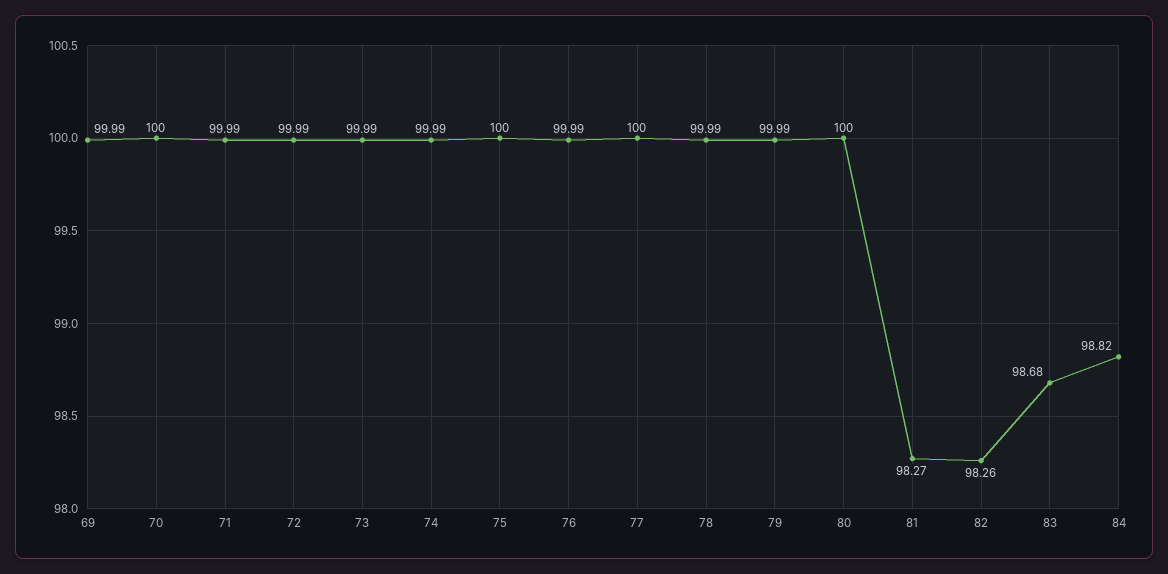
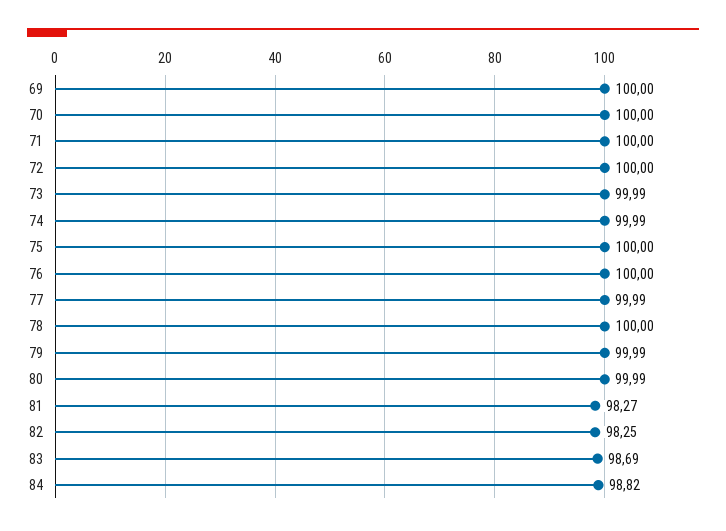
  {
-   "69": 99.99,
+   "69": 100,
    "70": 100,
-   "71": 99.99,
+   "71": 100,
-   "72": 99.99,
+   "72": 100,
    "73": 99.99,
    "74": 99.99,
    "75": 100,
-   "76": 99.99,
+   "76": 100,
-   "77": 100,
+   "77": 99.99,
-   "78": 99.99,
+   "78": 100,
    "79": 99.99,
-   "80": 100,
+   "80": 99.99,
    "81": 98.27,
-   "82": 98.26,
+   "82": 98.25,
-   "83": 98.68,
+   "83": 98.69,
    "84": 98.82
  }

